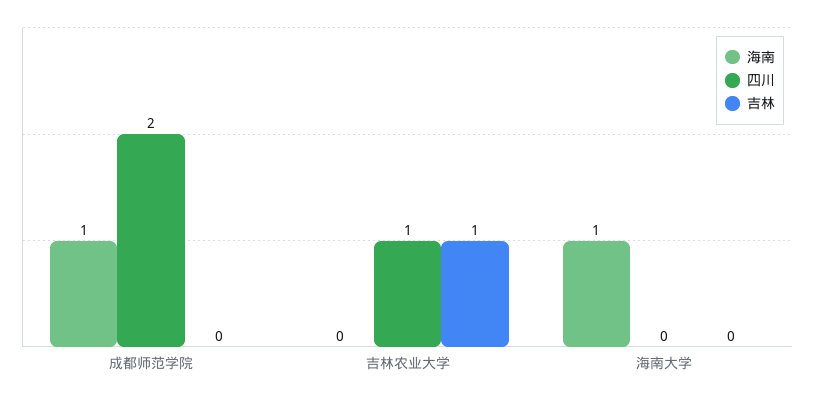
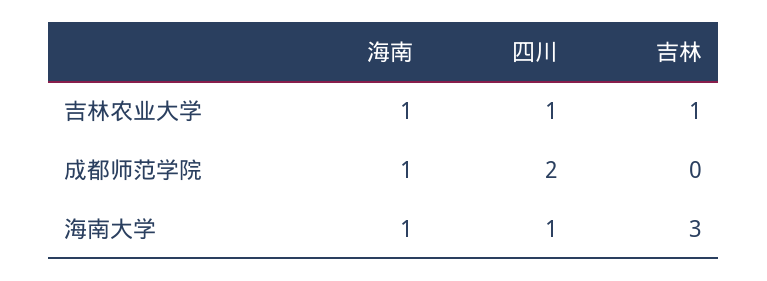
  {
    "海南": {
      "成都师范学院": 1,
-     "吉林农业大学": 0,
+     "吉林农业大学": 1,
      "海南大学": 1
    },
    "四川": {
      "成都师范学院": 2,
      "吉林农业大学": 1,
-     "海南大学": 0
+     "海南大学": 1
    },
    "吉林": {
      "成都师范学院": 0,
      "吉林农业大学": 1,
-     "海南大学": 0
+     "海南大学": 3
    }
  }

